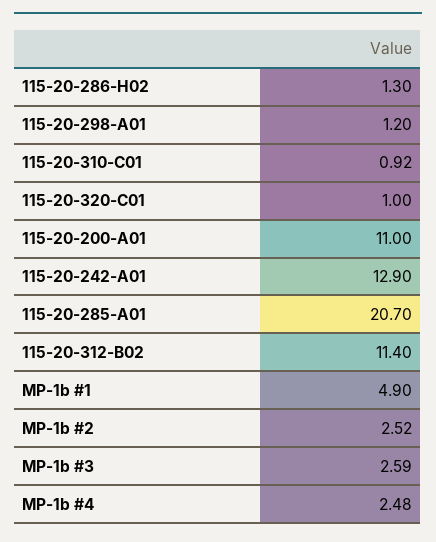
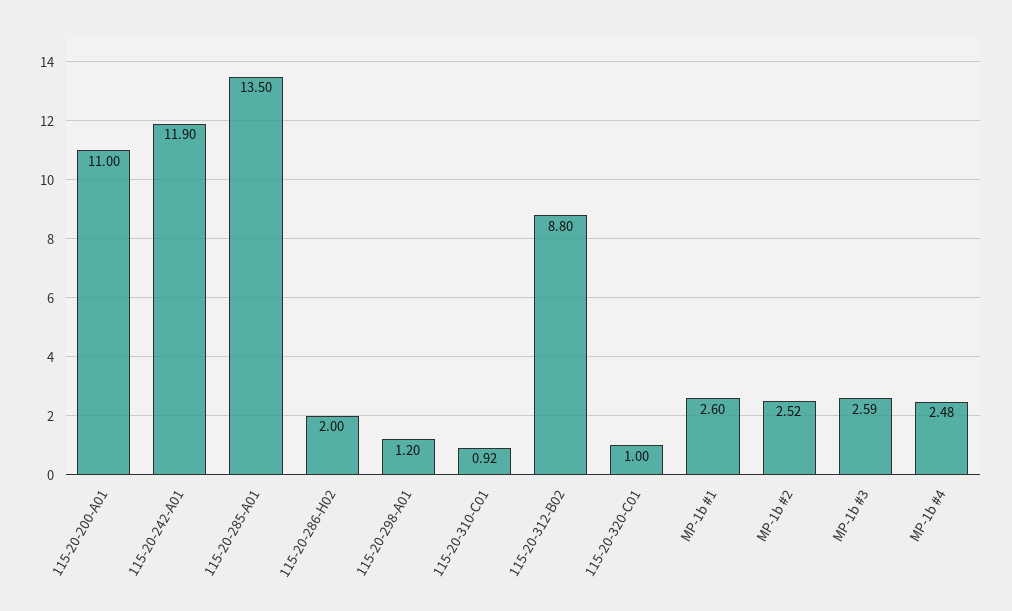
  {
-   "115-20-286-H02": 1.3,
+   "115-20-286-H02": 2,
    "115-20-298-A01": 1.2,
    "115-20-310-C01": 0.92,
    "115-20-320-C01": 1,
    "115-20-200-A01": 11,
-   "115-20-242-A01": 12.9,
+   "115-20-242-A01": 11.9,
-   "115-20-285-A01": 20.7,
+   "115-20-285-A01": 13.5,
-   "115-20-312-B02": 11.4,
+   "115-20-312-B02": 8.8,
-   "MP-1b #1": 4.9,
+   "MP-1b #1": 2.6,
    "MP-1b #2": 2.52,
    "MP-1b #3": 2.59,
    "MP-1b #4": 2.48
  }

